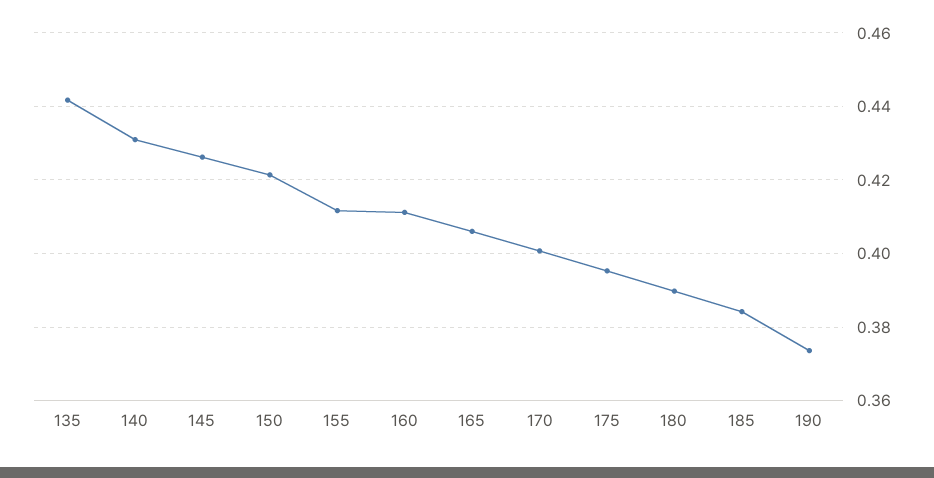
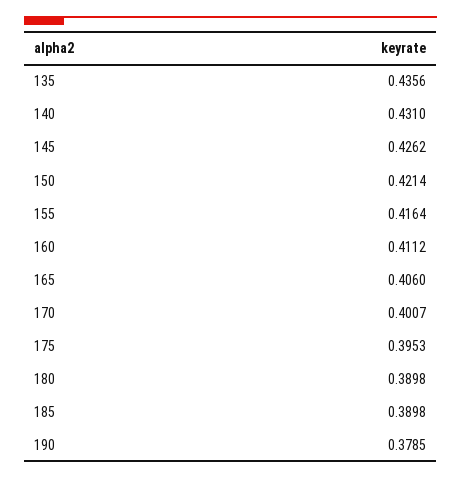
  {
-   "135": 0.442,
+   "135": 0.4356,
    "140": 0.431,
    "145": 0.4262,
    "150": 0.4214,
-   "155": 0.412,
+   "155": 0.4164,
    "160": 0.4112,
    "165": 0.406,
    "170": 0.4007,
    "175": 0.3953,
    "180": 0.3898,
-   "185": 0.384,
+   "185": 0.3898,
-   "190": 0.374
+   "190": 0.3785
  }

